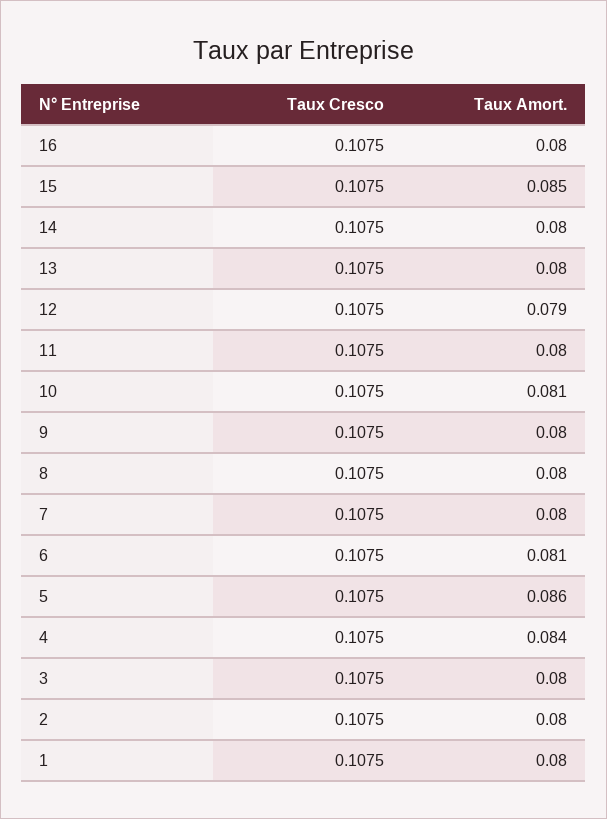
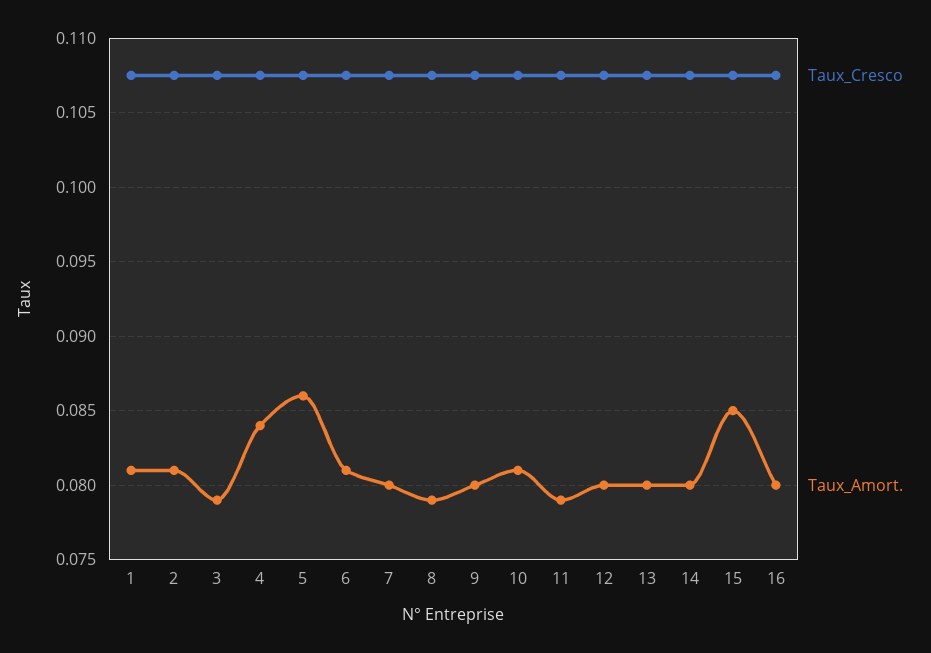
  {
    "Taux Cresco": {
      "16": 0.1075,
      "15": 0.1075,
      "14": 0.1075,
      "13": 0.1075,
      "12": 0.1075,
      "11": 0.1075,
      "10": 0.1075,
      "9": 0.1075,
      "8": 0.1075,
      "7": 0.1075,
      "6": 0.1075,
      "5": 0.1075,
      "4": 0.1075,
      "3": 0.1075,
      "2": 0.1075,
      "1": 0.1075
    },
    "Taux Amort.": {
      "16": 0.08,
      "15": 0.085,
      "14": 0.08,
      "13": 0.08,
-     "12": 0.079,
+     "12": 0.08,
-     "11": 0.08,
+     "11": 0.079,
      "10": 0.081,
      "9": 0.08,
-     "8": 0.08,
+     "8": 0.079,
      "7": 0.08,
      "6": 0.081,
      "5": 0.086,
      "4": 0.084,
-     "3": 0.08,
+     "3": 0.079,
-     "2": 0.08,
+     "2": 0.081,
-     "1": 0.08
+     "1": 0.081
    }
  }

